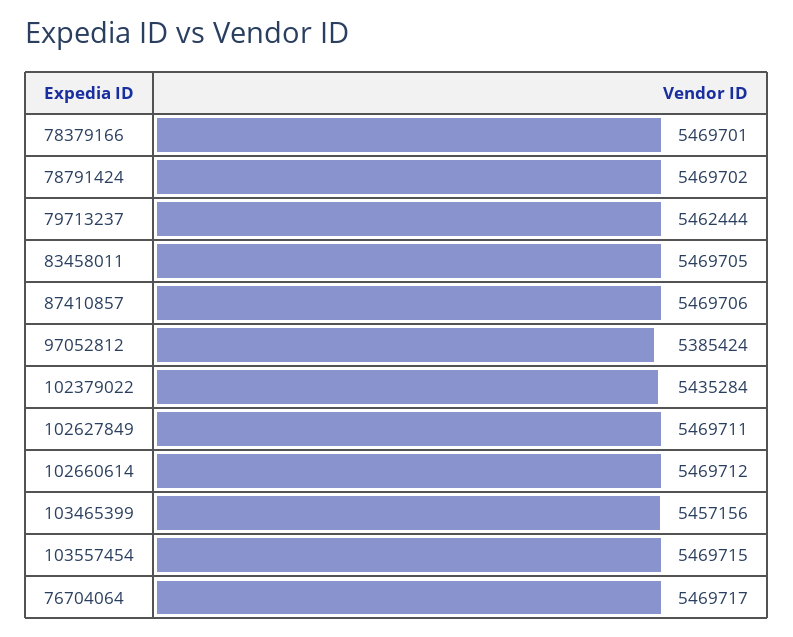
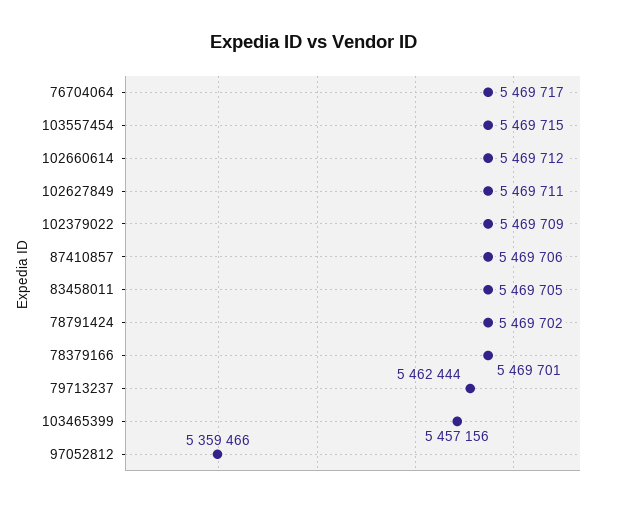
  {
    "78379166": 5469701,
    "78791424": 5469702,
    "79713237": 5462444,
    "83458011": 5469705,
    "87410857": 5469706,
-   "97052812": 5385424,
+   "97052812": 5359466,
-   "102379022": 5435284,
+   "102379022": 5469709,
    "102627849": 5469711,
    "102660614": 5469712,
    "103465399": 5457156,
    "103557454": 5469715,
    "76704064": 5469717
  }

